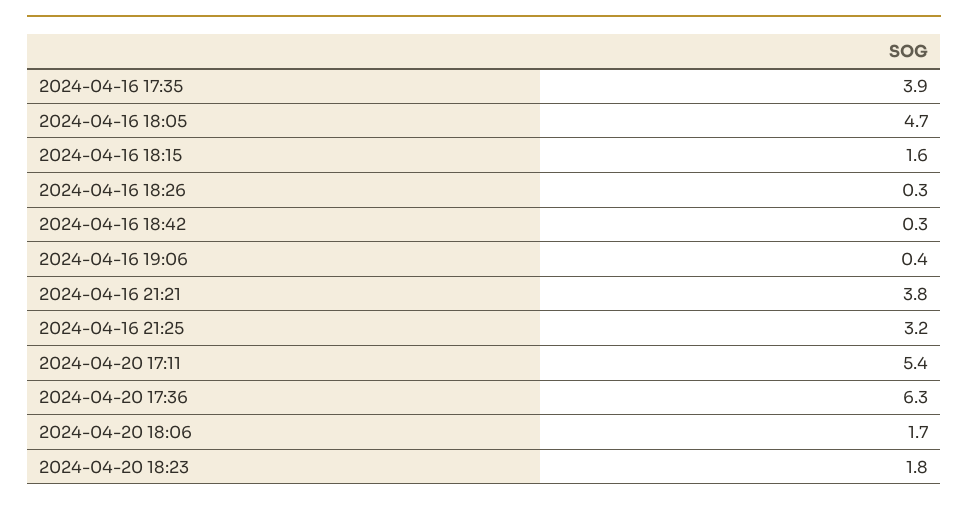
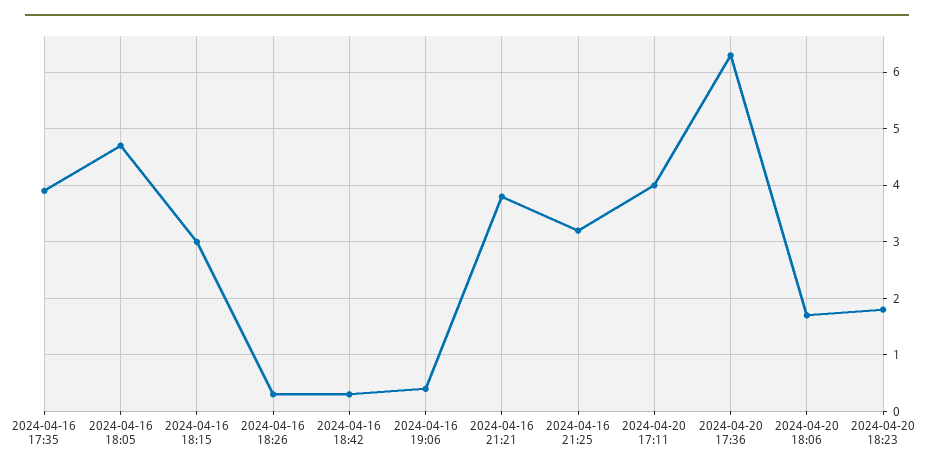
  {
    "2024-04-16 17:35": 3.9,
    "2024-04-16 18:05": 4.7,
-   "2024-04-16 18:15": 1.6,
+   "2024-04-16 18:15": 3,
    "2024-04-16 18:26": 0.3,
    "2024-04-16 18:42": 0.3,
    "2024-04-16 19:06": 0.4,
    "2024-04-16 21:21": 3.8,
    "2024-04-16 21:25": 3.2,
-   "2024-04-20 17:11": 5.4,
+   "2024-04-20 17:11": 4,
    "2024-04-20 17:36": 6.3,
    "2024-04-20 18:06": 1.7,
    "2024-04-20 18:23": 1.8
  }

